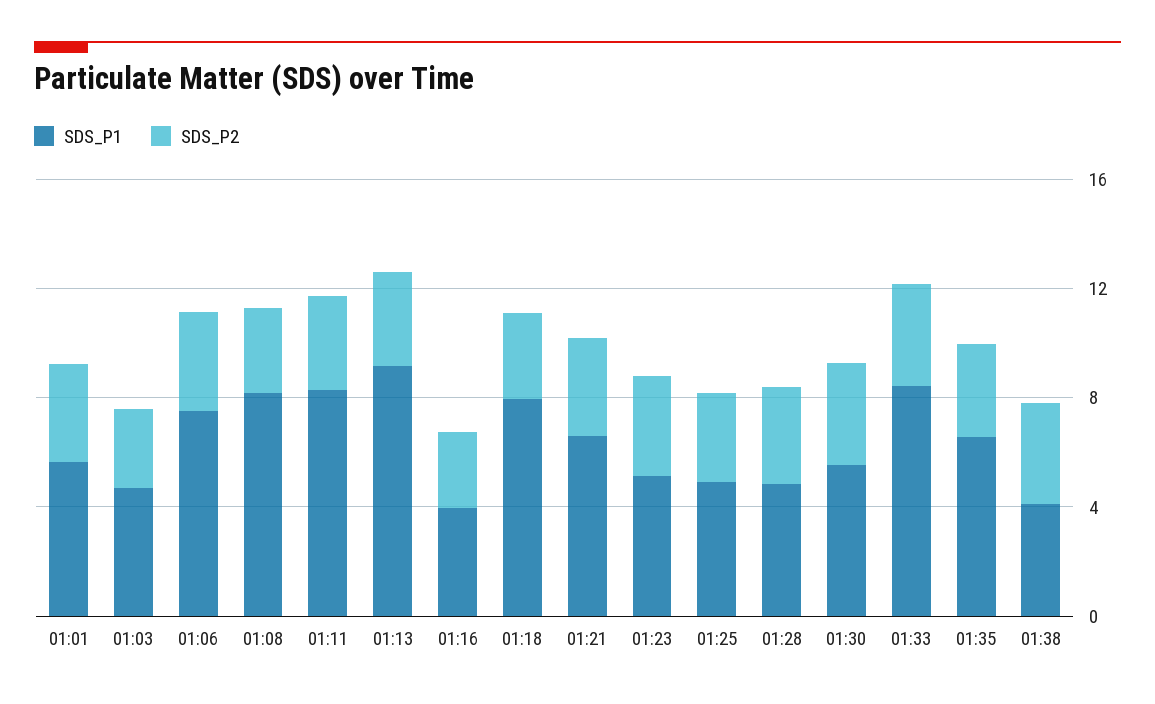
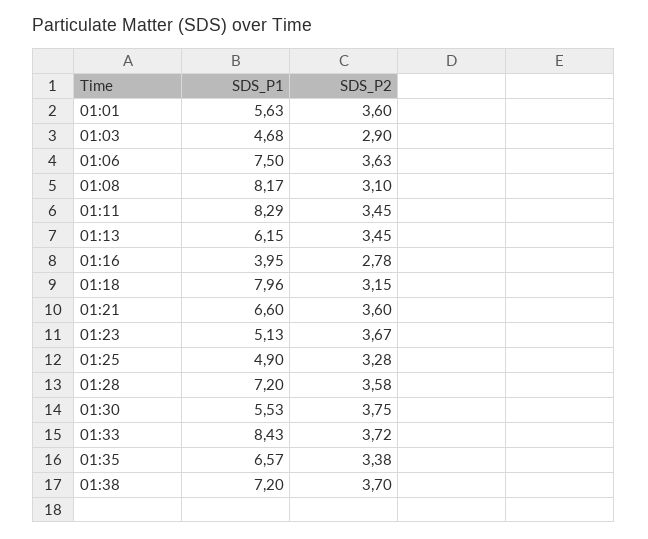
  {
    "SDS_P1": {
      "01:01": 5.63,
      "01:03": 4.68,
      "01:06": 7.5,
      "01:08": 8.17,
      "01:11": 8.29,
-     "01:13": 9,
+     "01:13": 6.15,
      "01:16": 3.95,
      "01:18": 7.96,
      "01:21": 6.6,
      "01:23": 5.13,
      "01:25": 4.9,
-     "01:28": 5,
+     "01:28": 7.2,
      "01:30": 5.53,
      "01:33": 8.43,
      "01:35": 6.57,
-     "01:38": 4
+     "01:38": 7.2
    },
    "SDS_P2": {
      "01:01": 3.6,
      "01:03": 2.9,
      "01:06": 3.63,
      "01:08": 3.1,
      "01:11": 3.45,
      "01:13": 3.45,
      "01:16": 2.78,
      "01:18": 3.15,
      "01:21": 3.6,
      "01:23": 3.67,
      "01:25": 3.28,
      "01:28": 3.58,
      "01:30": 3.75,
      "01:33": 3.72,
      "01:35": 3.38,
      "01:38": 3.7
    }
  }

